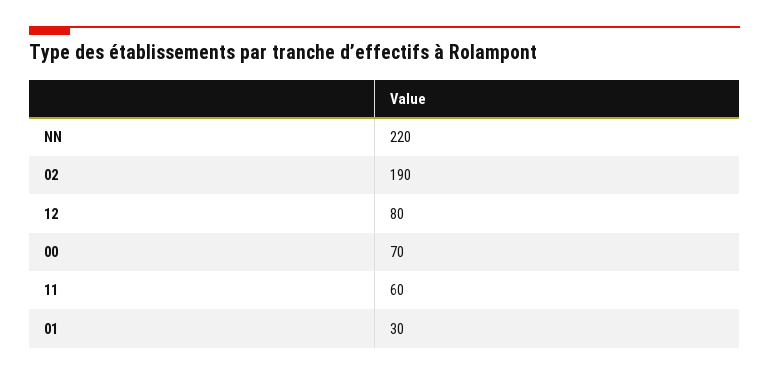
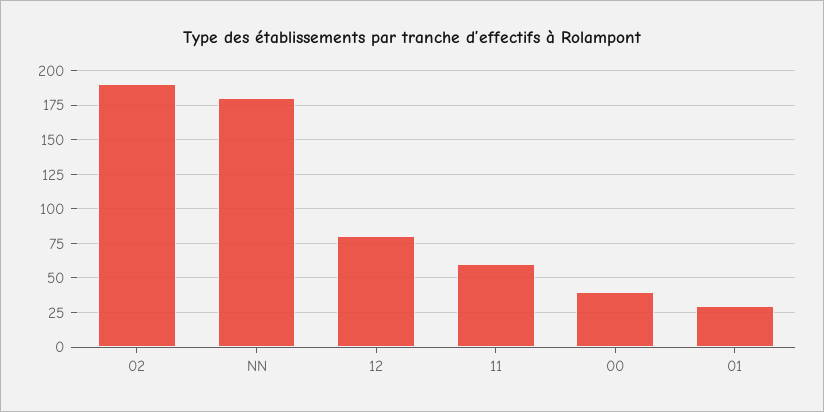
  {
-   "NN": 220,
+   "NN": 180,
    "02": 190,
    "12": 80,
-   "00": 70,
+   "00": 40,
    "11": 60,
    "01": 30
  }

